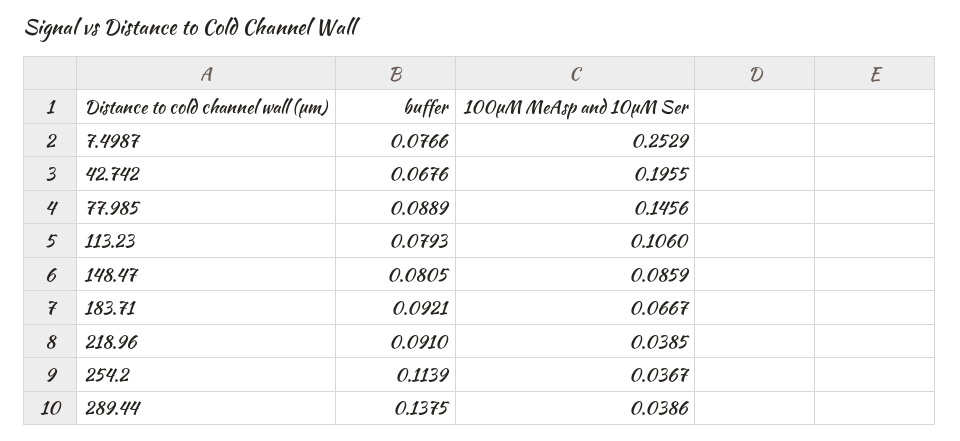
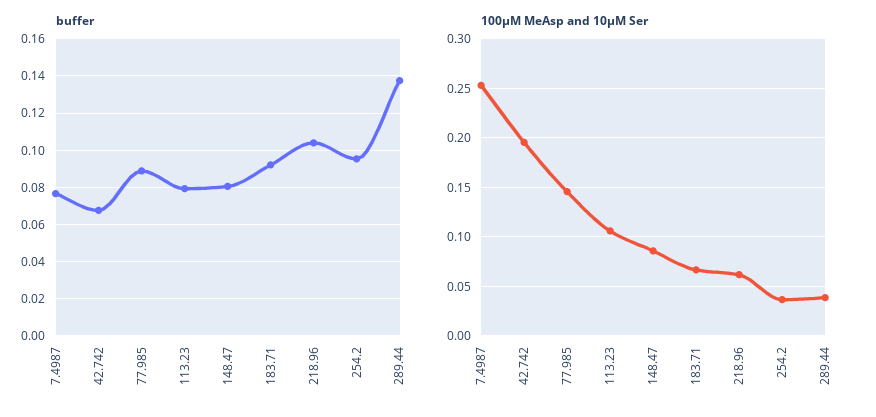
  {
    "buffer": {
      "7.4987": 0.0766,
      "42.742": 0.0676,
      "77.985": 0.0889,
      "113.23": 0.0793,
      "148.47": 0.0805,
      "183.71": 0.0921,
-     "218.96": 0.091,
+     "218.96": 0.105,
-     "254.2": 0.1139,
+     "254.2": 0.095,
      "289.44": 0.1375
    },
    "100µM MeAsp and 10µM Ser": {
      "7.4987": 0.2529,
      "42.742": 0.1955,
      "77.985": 0.1456,
      "113.23": 0.106,
      "148.47": 0.0859,
      "183.71": 0.0667,
-     "218.96": 0.0385,
+     "218.96": 0.06,
      "254.2": 0.0367,
      "289.44": 0.0386
    }
  }

